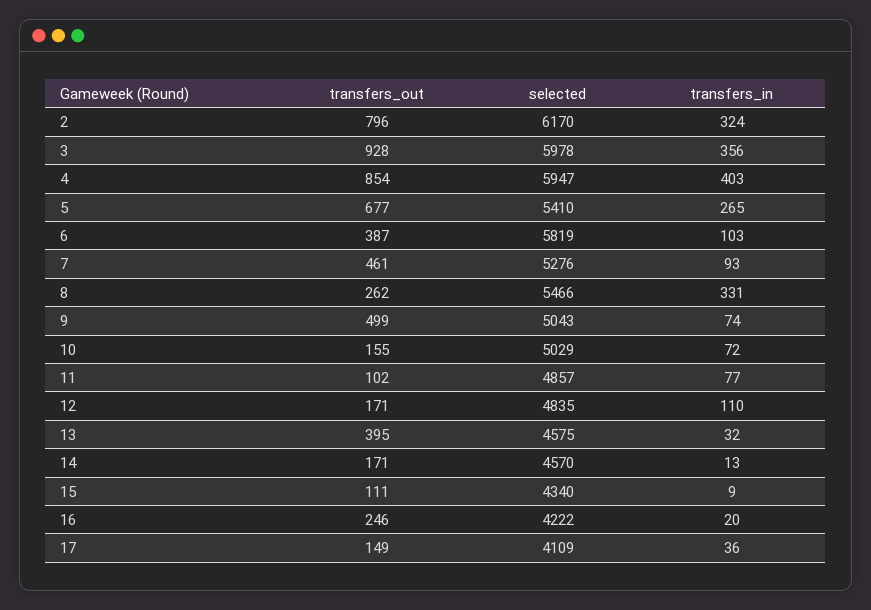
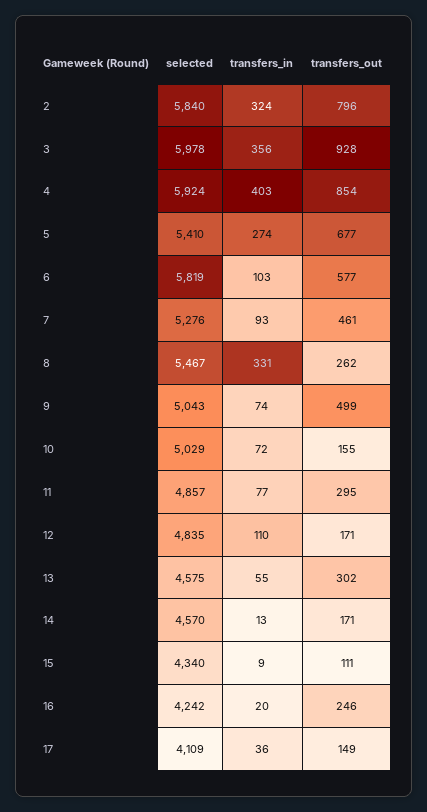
  {
    "transfers_out": {
      "2": 796,
      "3": 928,
      "4": 854,
      "5": 677,
-     "6": 387,
+     "6": 577,
      "7": 461,
      "8": 262,
      "9": 499,
      "10": 155,
-     "11": 102,
+     "11": 295,
      "12": 171,
-     "13": 395,
+     "13": 302,
      "14": 171,
      "15": 111,
      "16": 246,
      "17": 149
    },
    "selected": {
-     "2": 6170,
+     "2": 5840,
      "3": 5978,
-     "4": 5947,
+     "4": 5924,
      "5": 5410,
      "6": 5819,
      "7": 5276,
-     "8": 5466,
+     "8": 5467,
      "9": 5043,
      "10": 5029,
      "11": 4857,
      "12": 4835,
      "13": 4575,
      "14": 4570,
      "15": 4340,
-     "16": 4222,
+     "16": 4242,
      "17": 4109
    },
    "transfers_in": {
      "2": 324,
      "3": 356,
      "4": 403,
-     "5": 265,
+     "5": 274,
      "6": 103,
      "7": 93,
      "8": 331,
      "9": 74,
      "10": 72,
      "11": 77,
      "12": 110,
-     "13": 32,
+     "13": 55,
      "14": 13,
      "15": 9,
      "16": 20,
      "17": 36
    }
  }

